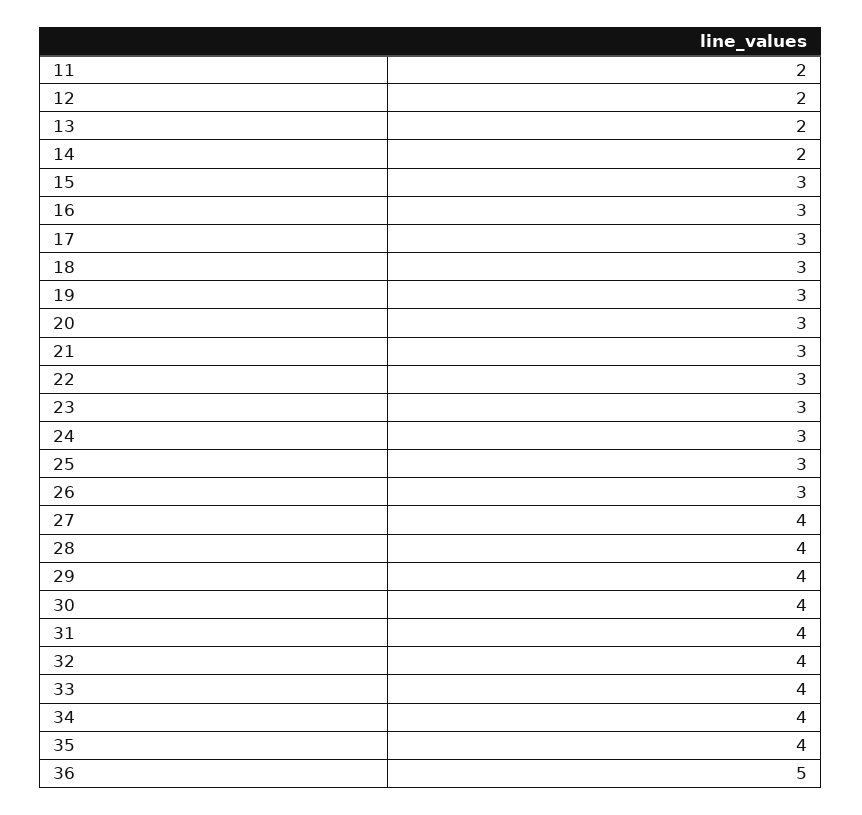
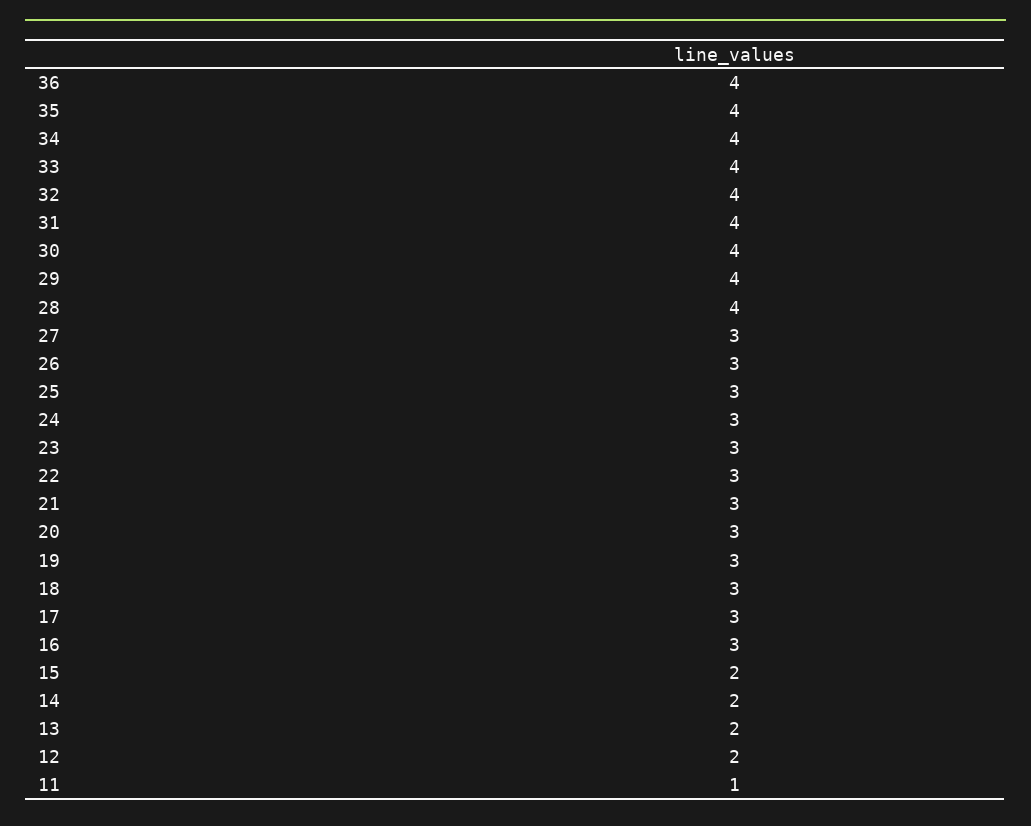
  {
-   "11": 2,
+   "11": 1,
    "12": 2,
    "13": 2,
    "14": 2,
-   "15": 3,
+   "15": 2,
    "16": 3,
    "17": 3,
    "18": 3,
    "19": 3,
    "20": 3,
    "21": 3,
    "22": 3,
    "23": 3,
    "24": 3,
    "25": 3,
    "26": 3,
-   "27": 4,
+   "27": 3,
    "28": 4,
    "29": 4,
    "30": 4,
    "31": 4,
    "32": 4,
    "33": 4,
    "34": 4,
    "35": 4,
-   "36": 5
+   "36": 4
  }

